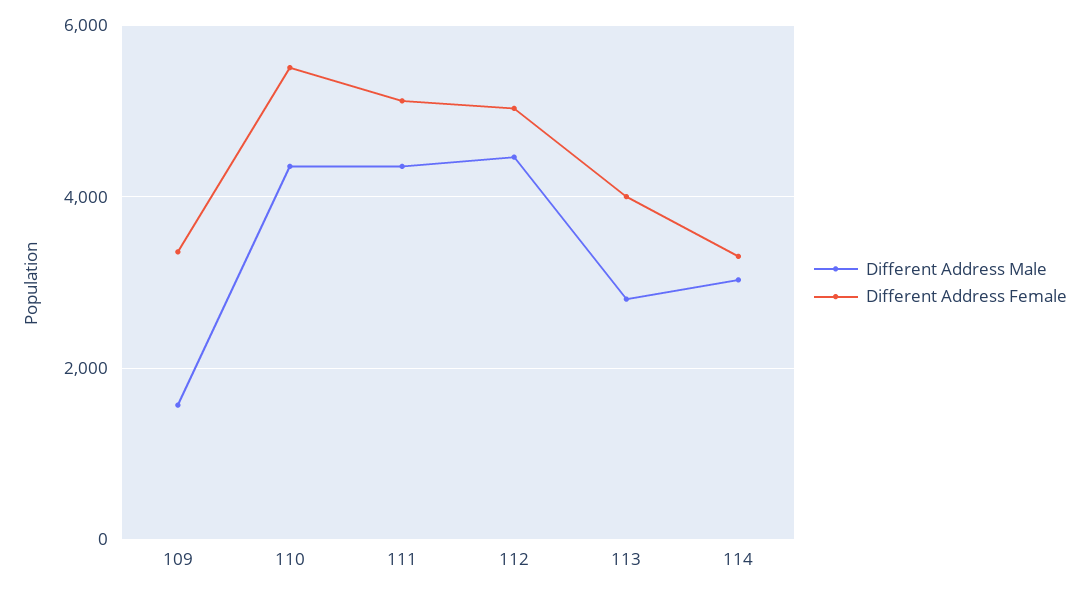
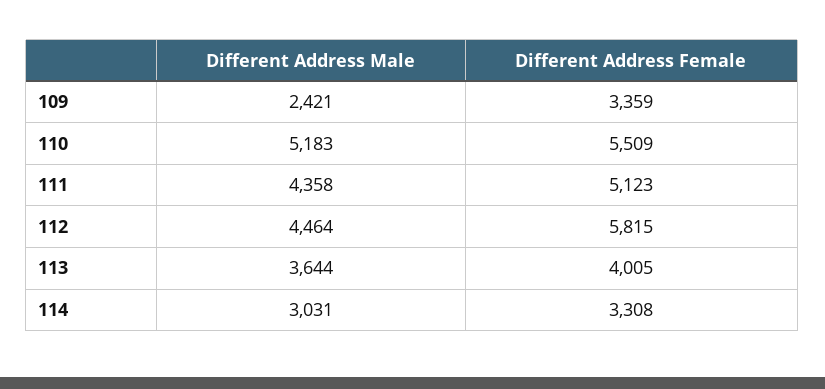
  {
    "Different Address Male": {
-     "109": 1600,
+     "109": 2421,
-     "110": 4400,
+     "110": 5183,
      "111": 4358,
      "112": 4464,
-     "113": 2800,
+     "113": 3644,
      "114": 3031
    },
    "Different Address Female": {
      "109": 3359,
      "110": 5509,
      "111": 5123,
-     "112": 5000,
+     "112": 5815,
      "113": 4005,
      "114": 3308
    }
  }

